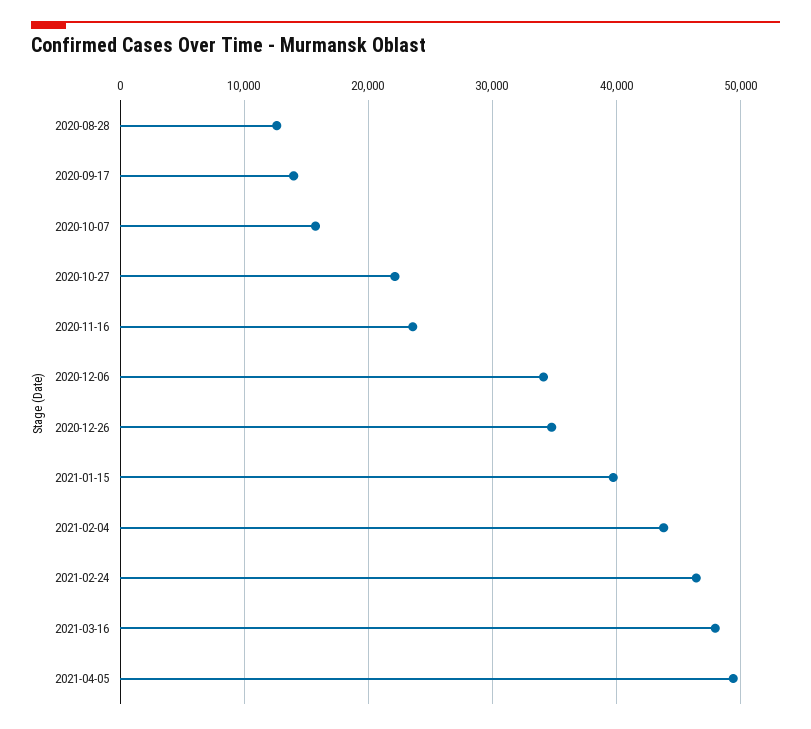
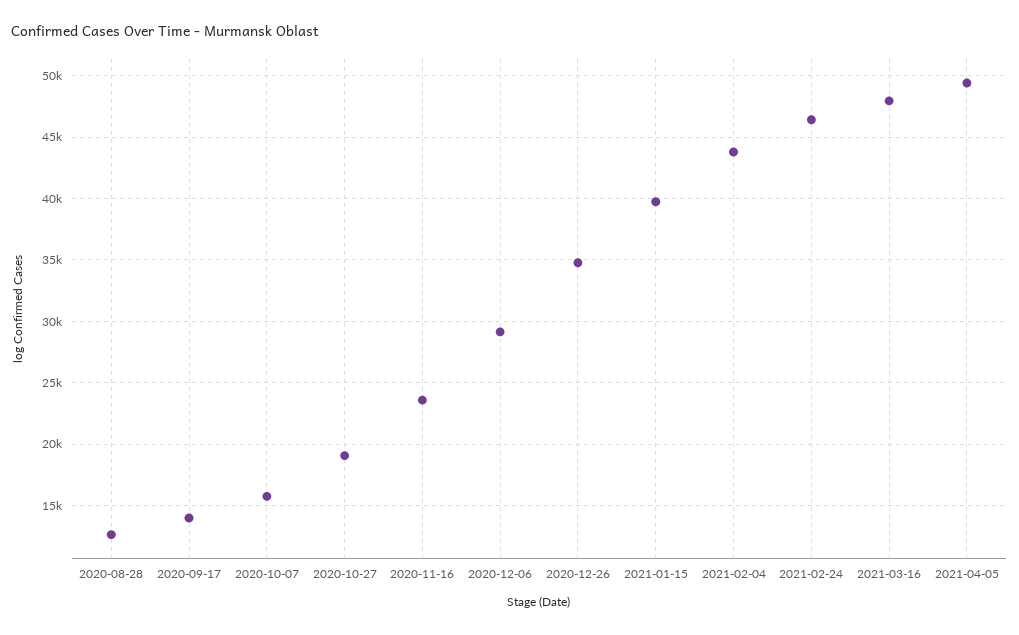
  {
    "2020-08-28": 12500,
    "2020-09-17": 14000,
    "2020-10-07": 15500,
-   "2020-10-27": 22000,
+   "2020-10-27": 19000,
    "2020-11-16": 23500,
-   "2020-12-06": 34000,
+   "2020-12-06": 29000,
    "2020-12-26": 35000,
    "2021-01-15": 39500,
    "2021-02-04": 44000,
    "2021-02-24": 46500,
    "2021-03-16": 48000,
    "2021-04-05": 49500
  }

